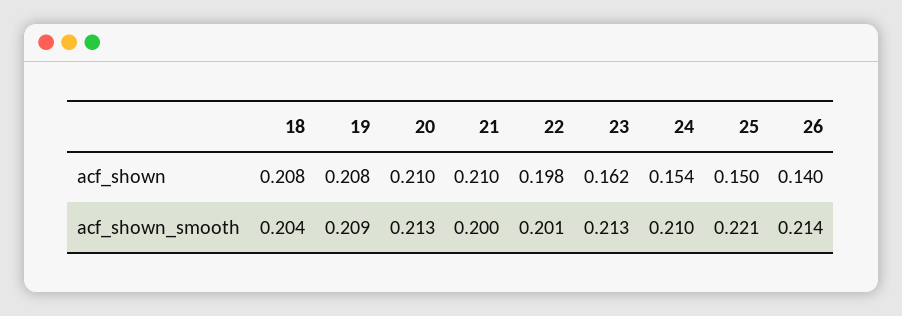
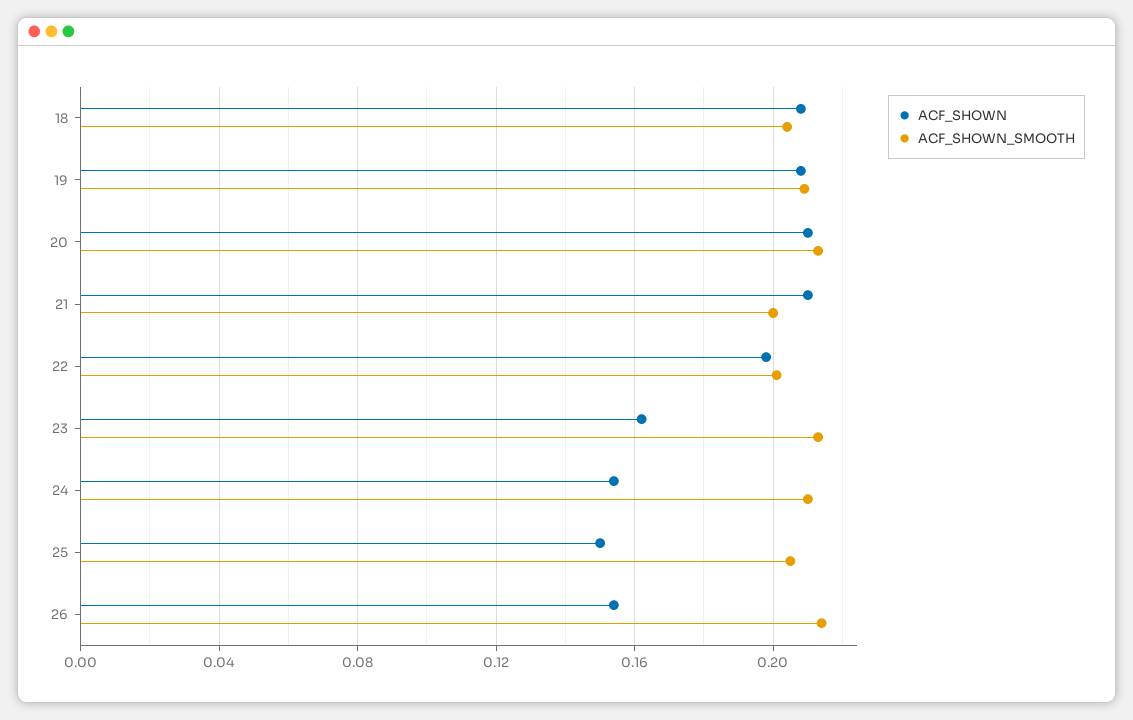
  {
    "acf_shown": {
      "18": 0.208,
      "19": 0.208,
      "20": 0.21,
      "21": 0.21,
      "22": 0.198,
      "23": 0.162,
      "24": 0.154,
      "25": 0.15,
-     "26": 0.14
+     "26": 0.155
    },
    "acf_shown_smooth": {
      "18": 0.204,
      "19": 0.209,
      "20": 0.213,
      "21": 0.2,
      "22": 0.201,
      "23": 0.213,
      "24": 0.21,
-     "25": 0.221,
+     "25": 0.205,
      "26": 0.214
    }
  }

